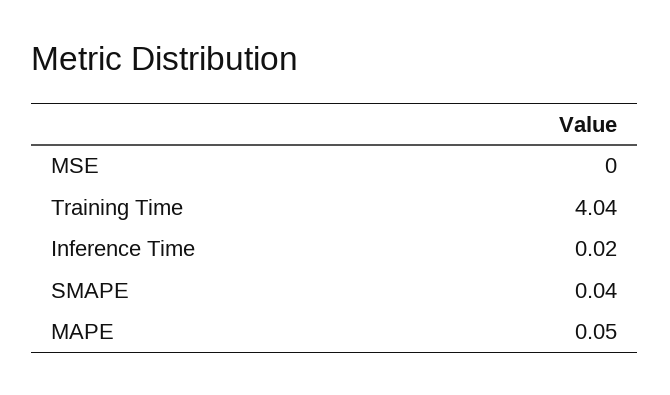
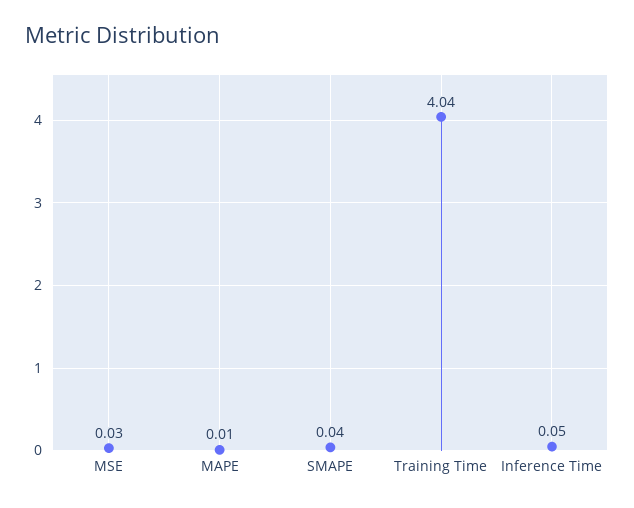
  {
-   "MSE": 0,
+   "MSE": 0.03,
    "Training Time": 4.04,
-   "Inference Time": 0.02,
+   "Inference Time": 0.05,
    "SMAPE": 0.04,
-   "MAPE": 0.05
+   "MAPE": 0.01
  }

